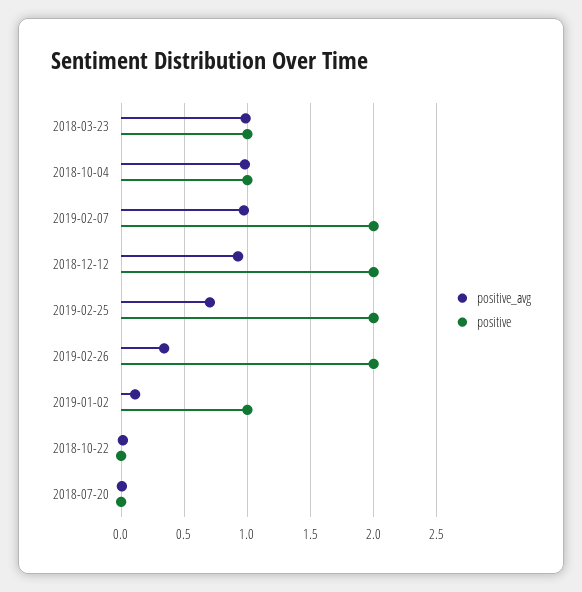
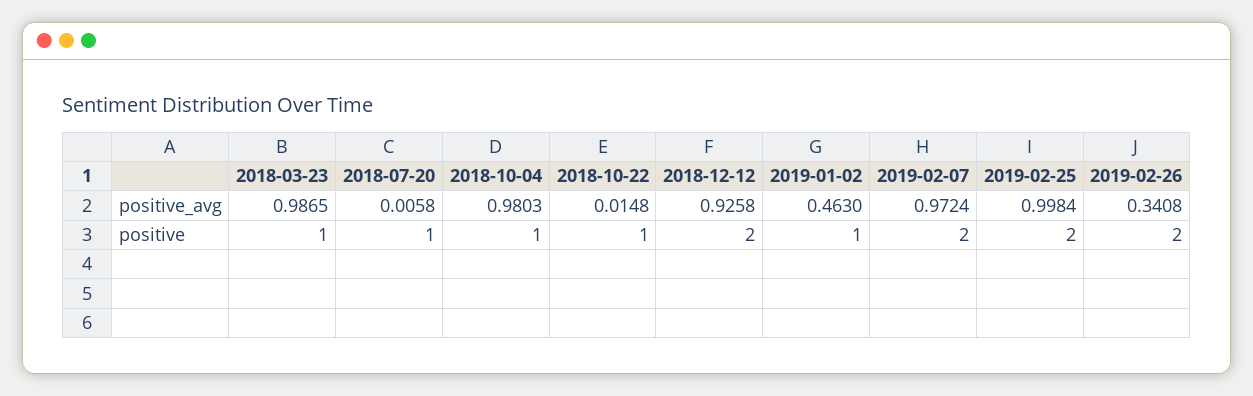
  {
    "positive_avg": {
      "2018-03-23": 0.9865,
      "2018-10-04": 0.9803,
      "2019-02-07": 0.9724,
      "2018-12-12": 0.9258,
-     "2019-02-25": 0.7,
+     "2019-02-25": 0.9984,
      "2019-02-26": 0.3408,
-     "2019-01-02": 0.1,
+     "2019-01-02": 0.463,
      "2018-10-22": 0.0148,
      "2018-07-20": 0.0058
    },
    "positive": {
      "2018-03-23": 1,
      "2018-10-04": 1,
      "2019-02-07": 2,
      "2018-12-12": 2,
      "2019-02-25": 2,
      "2019-02-26": 2,
      "2019-01-02": 1,
-     "2018-10-22": 0,
+     "2018-10-22": 1,
-     "2018-07-20": 0
+     "2018-07-20": 1
    }
  }

